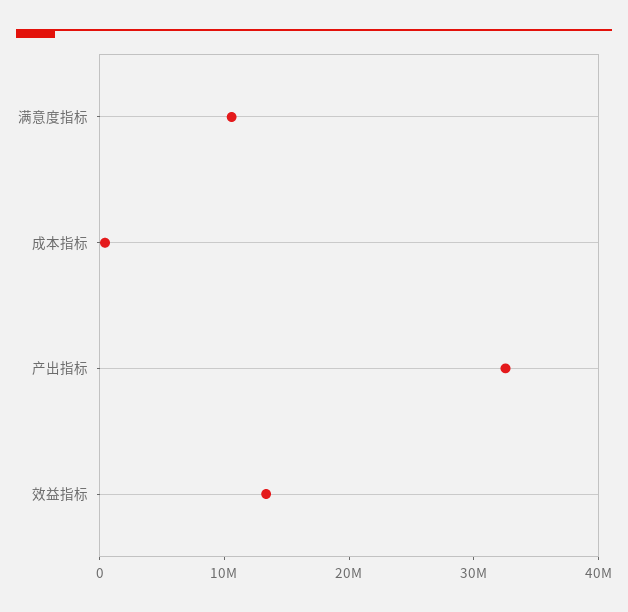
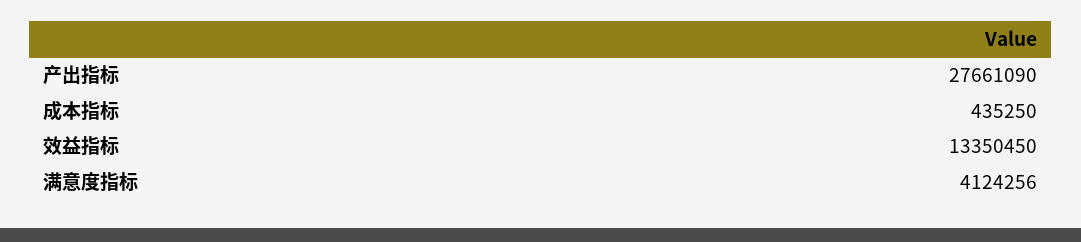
  {
-   "满意度指标": 10000000,
+   "满意度指标": 4124256,
    "成本指标": 435250,
-   "产出指标": 32000000,
+   "产出指标": 27661090,
    "效益指标": 13350450
  }

